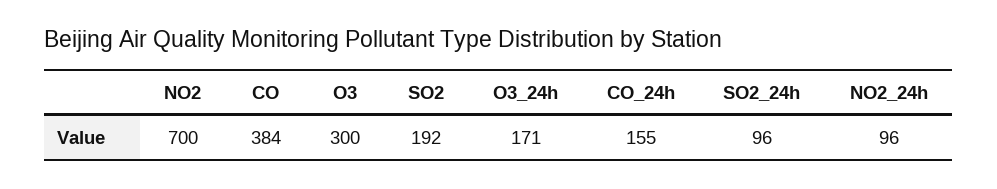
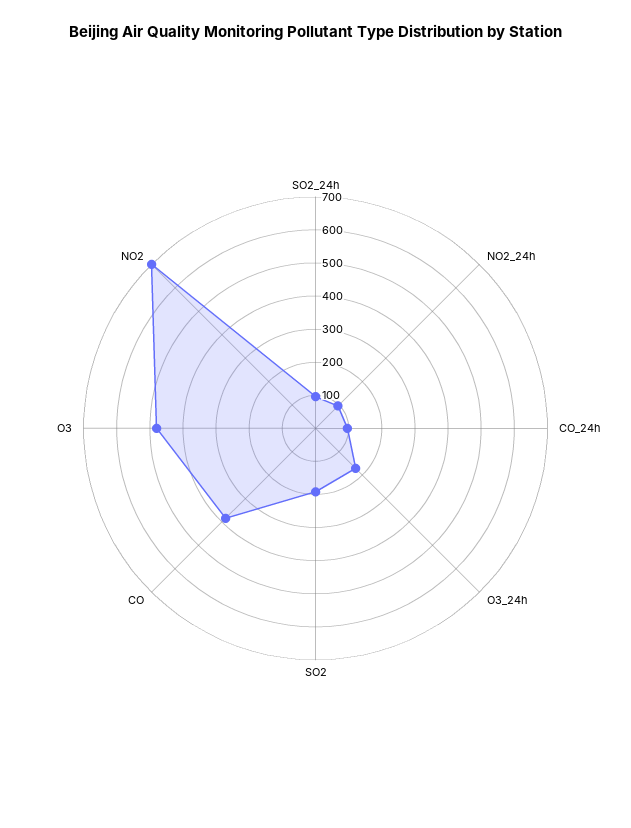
  {
    "NO2": 700,
    "CO": 384,
-   "O3": 300,
+   "O3": 475,
    "SO2": 192,
    "O3_24h": 171,
-   "CO_24h": 155,
+   "CO_24h": 100,
    "SO2_24h": 96,
    "NO2_24h": 96
  }

